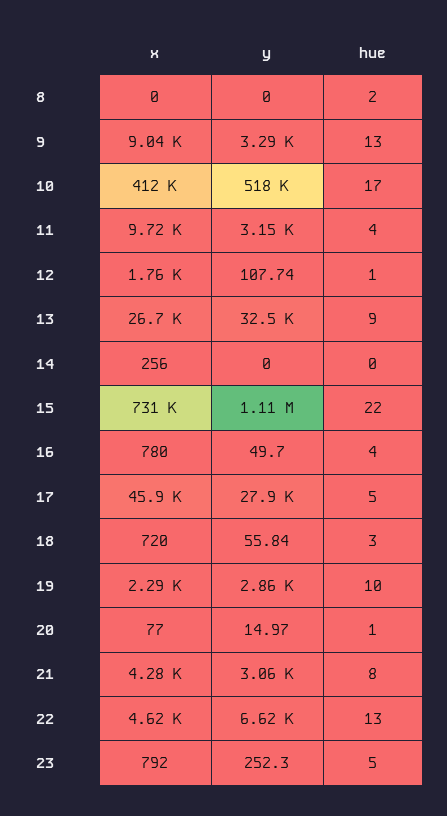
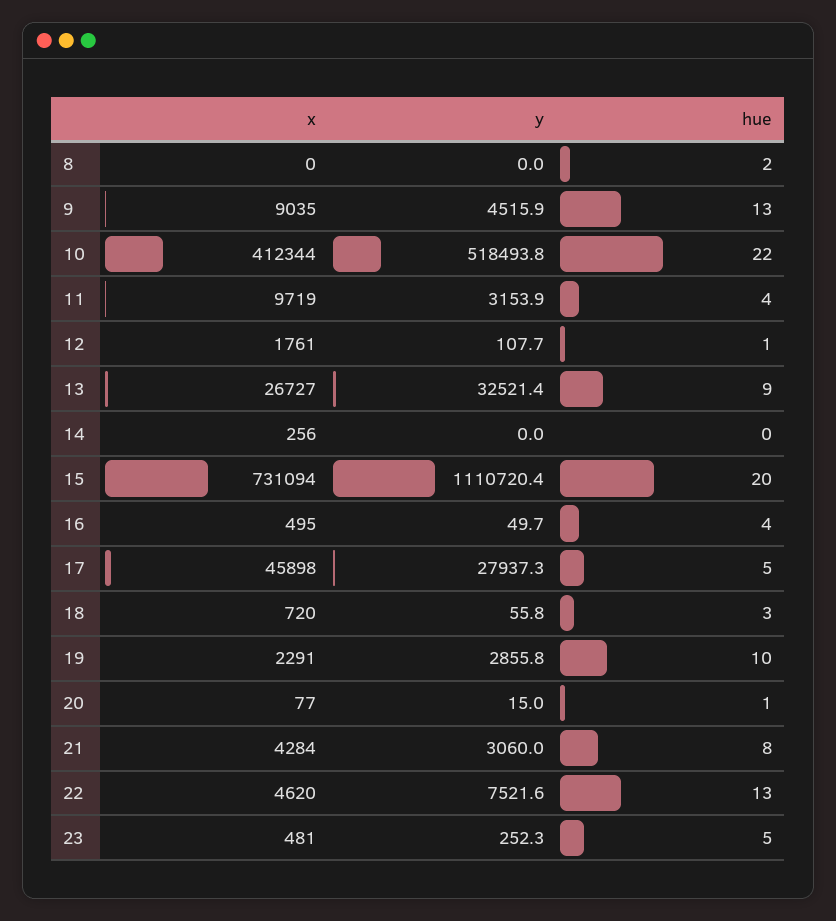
  {
    "x": {
      "8": 0,
      "9": 9035,
      "10": 412344,
      "11": 9719,
      "12": 1761,
      "13": 26727,
      "14": 256,
      "15": 731094,
-     "16": 780,
+     "16": 495,
      "17": 45898,
      "18": 720,
      "19": 2291,
      "20": 77,
      "21": 4284,
      "22": 4620,
-     "23": 792
+     "23": 481
    },
    "y": {
      "8": 0,
-     "9": 3290,
+     "9": 4515.9,
      "10": 518493.8,
      "11": 3153.9,
      "12": 107.74,
      "13": 32521.4,
      "14": 0,
      "15": 1110720.4,
      "16": 49.7,
      "17": 27937.3,
      "18": 55.84,
      "19": 2855.8,
      "20": 14.97,
      "21": 3060,
-     "22": 6620,
+     "22": 7521.6,
      "23": 252.3
    },
    "hue": {
      "8": 2,
      "9": 13,
-     "10": 17,
+     "10": 22,
      "11": 4,
      "12": 1,
      "13": 9,
      "14": 0,
-     "15": 22,
+     "15": 20,
      "16": 4,
      "17": 5,
      "18": 3,
      "19": 10,
      "20": 1,
      "21": 8,
      "22": 13,
      "23": 5
    }
  }

